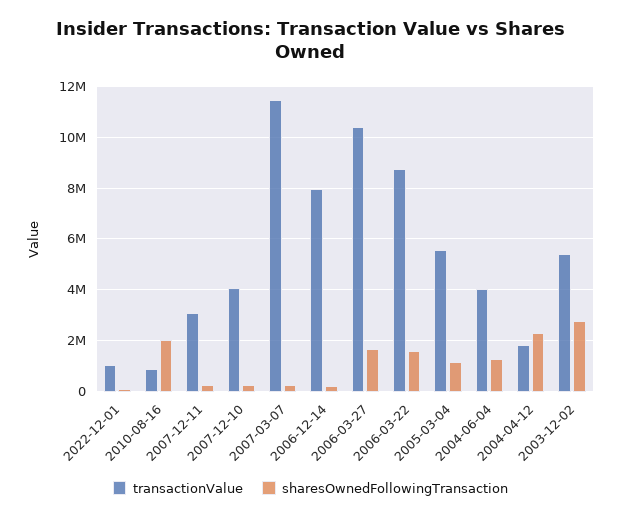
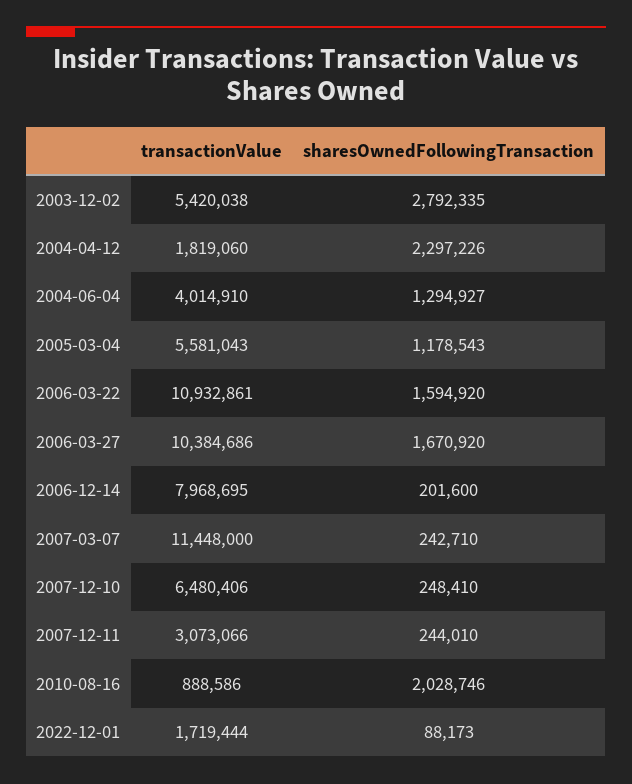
  {
    "transactionValue": {
-     "2022-12-01": 1000000,
+     "2022-12-01": 1719444,
      "2010-08-16": 888586,
      "2007-12-11": 3073066,
-     "2007-12-10": 4000000,
+     "2007-12-10": 6480406,
      "2007-03-07": 11448000,
      "2006-12-14": 7968695,
      "2006-03-27": 10384686,
-     "2006-03-22": 8750000,
+     "2006-03-22": 10932861,
      "2005-03-04": 5581043,
      "2004-06-04": 4014910,
      "2004-04-12": 1819060,
      "2003-12-02": 5420038
    },
    "sharesOwnedFollowingTransaction": {
      "2022-12-01": 88173,
      "2010-08-16": 2028746,
      "2007-12-11": 244010,
      "2007-12-10": 248410,
      "2007-03-07": 242710,
      "2006-12-14": 201600,
      "2006-03-27": 1670920,
      "2006-03-22": 1594920,
      "2005-03-04": 1178543,
      "2004-06-04": 1294927,
      "2004-04-12": 2297226,
      "2003-12-02": 2792335
    }
  }

